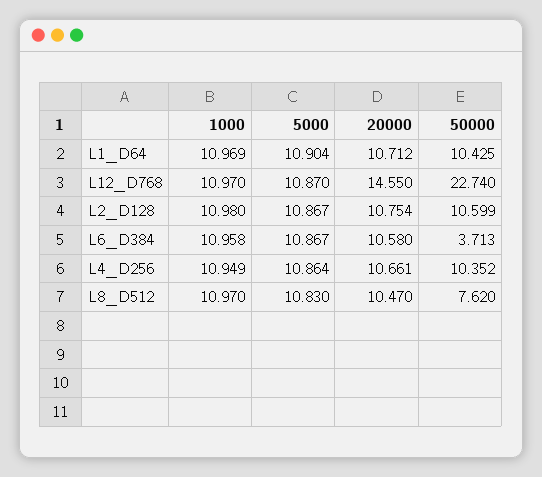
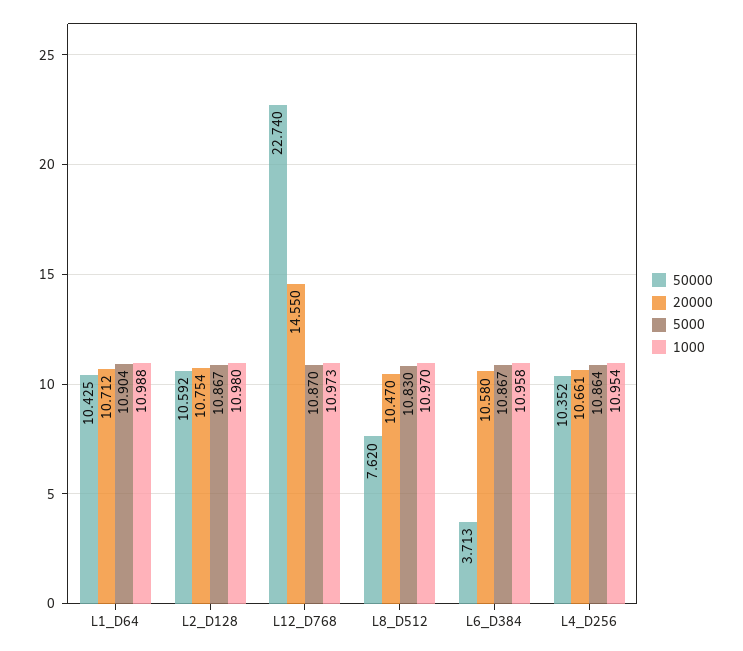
  {
    "1000": {
-     "L1_D64": 10.969,
+     "L1_D64": 10.988,
-     "L12_D768": 10.97,
+     "L12_D768": 10.973,
      "L2_D128": 10.98,
      "L6_D384": 10.958,
-     "L4_D256": 10.949,
+     "L4_D256": 10.954,
      "L8_D512": 10.97
    },
    "5000": {
      "L1_D64": 10.904,
      "L12_D768": 10.87,
      "L2_D128": 10.867,
      "L6_D384": 10.867,
      "L4_D256": 10.864,
      "L8_D512": 10.83
    },
    "20000": {
      "L1_D64": 10.712,
      "L12_D768": 14.55,
      "L2_D128": 10.754,
      "L6_D384": 10.58,
      "L4_D256": 10.661,
      "L8_D512": 10.47
    },
    "50000": {
      "L1_D64": 10.425,
      "L12_D768": 22.74,
-     "L2_D128": 10.599,
+     "L2_D128": 10.592,
      "L6_D384": 3.713,
      "L4_D256": 10.352,
      "L8_D512": 7.62
    }
  }

